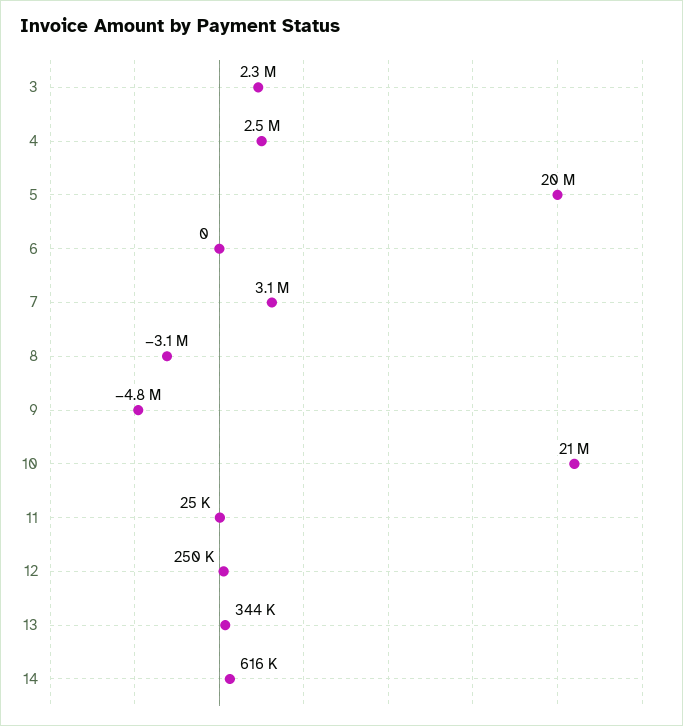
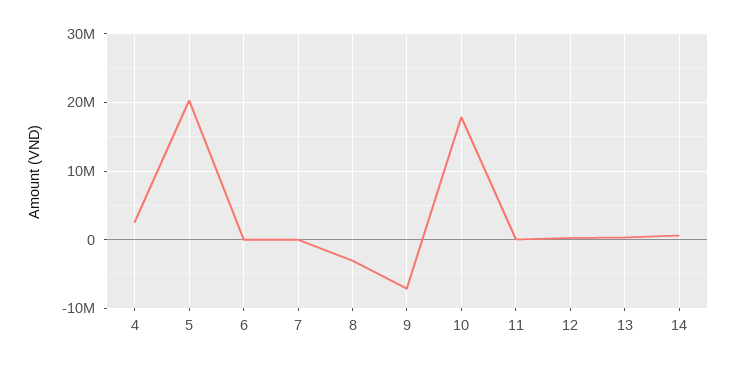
  {
-   "3": 2300000,
    "4": 2500000,
    "5": 20000000,
    "6": 0,
-   "7": 3100000,
+   "7": 0,
    "8": -3100000,
-   "9": -4800000,
+   "9": -7000000,
-   "10": 21000000,
+   "10": 18000000,
    "11": 25000,
    "12": 250000,
    "13": 344000,
    "14": 616000
  }

